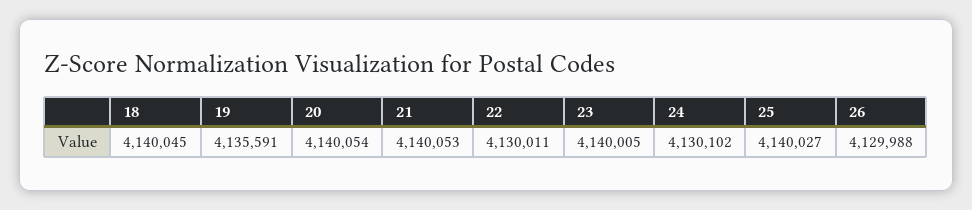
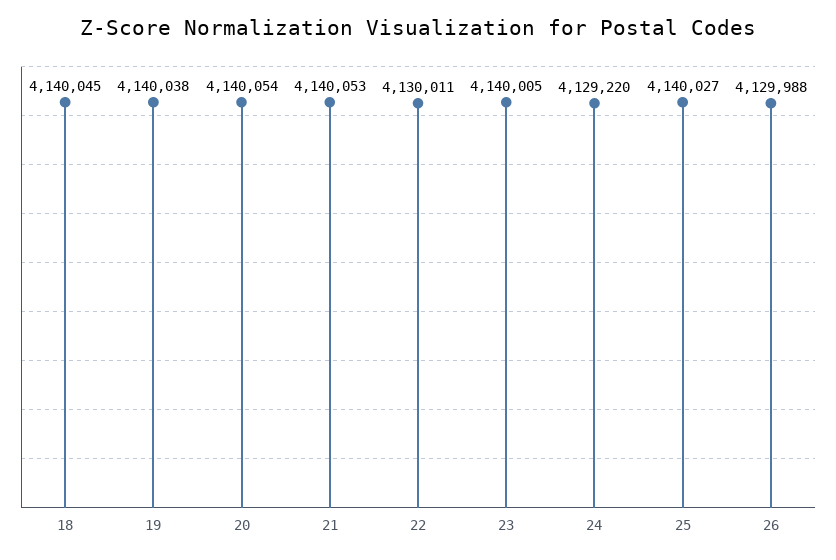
  {
    "18": 4140045,
-   "19": 4135591,
+   "19": 4140038,
    "20": 4140054,
    "21": 4140053,
    "22": 4130011,
    "23": 4140005,
-   "24": 4130102,
+   "24": 4129220,
    "25": 4140027,
    "26": 4129988
  }

